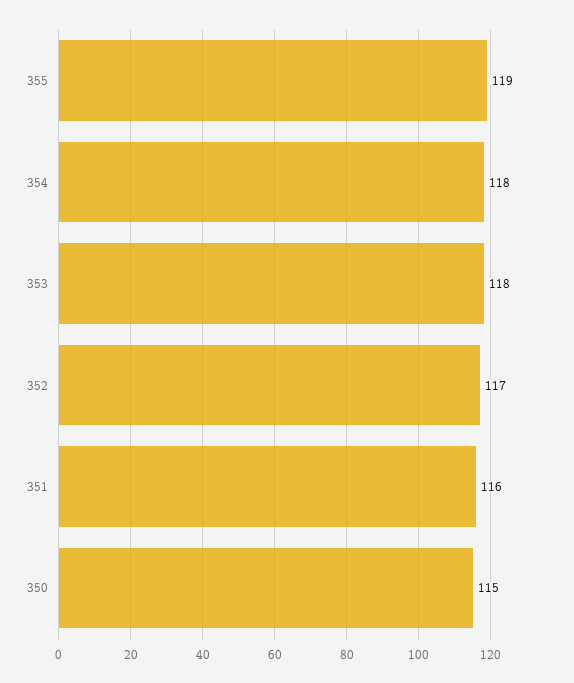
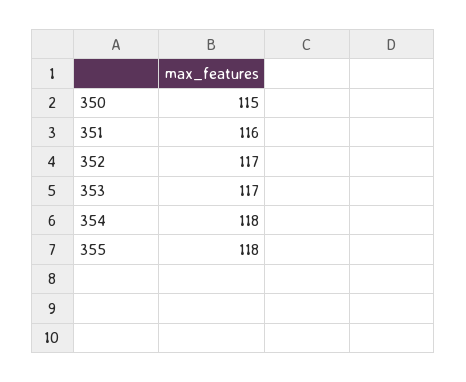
  {
-   "355": 119,
+   "355": 118,
    "354": 118,
-   "353": 118,
+   "353": 117,
    "352": 117,
    "351": 116,
    "350": 115
  }

